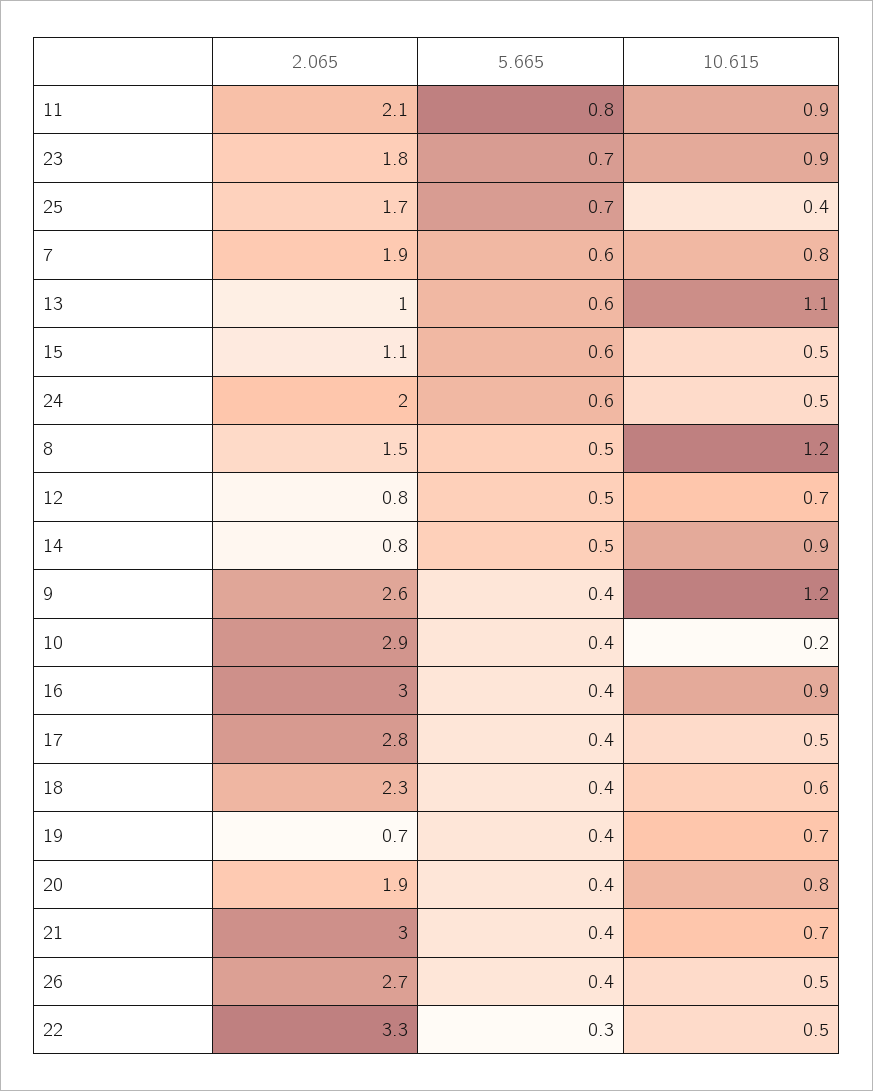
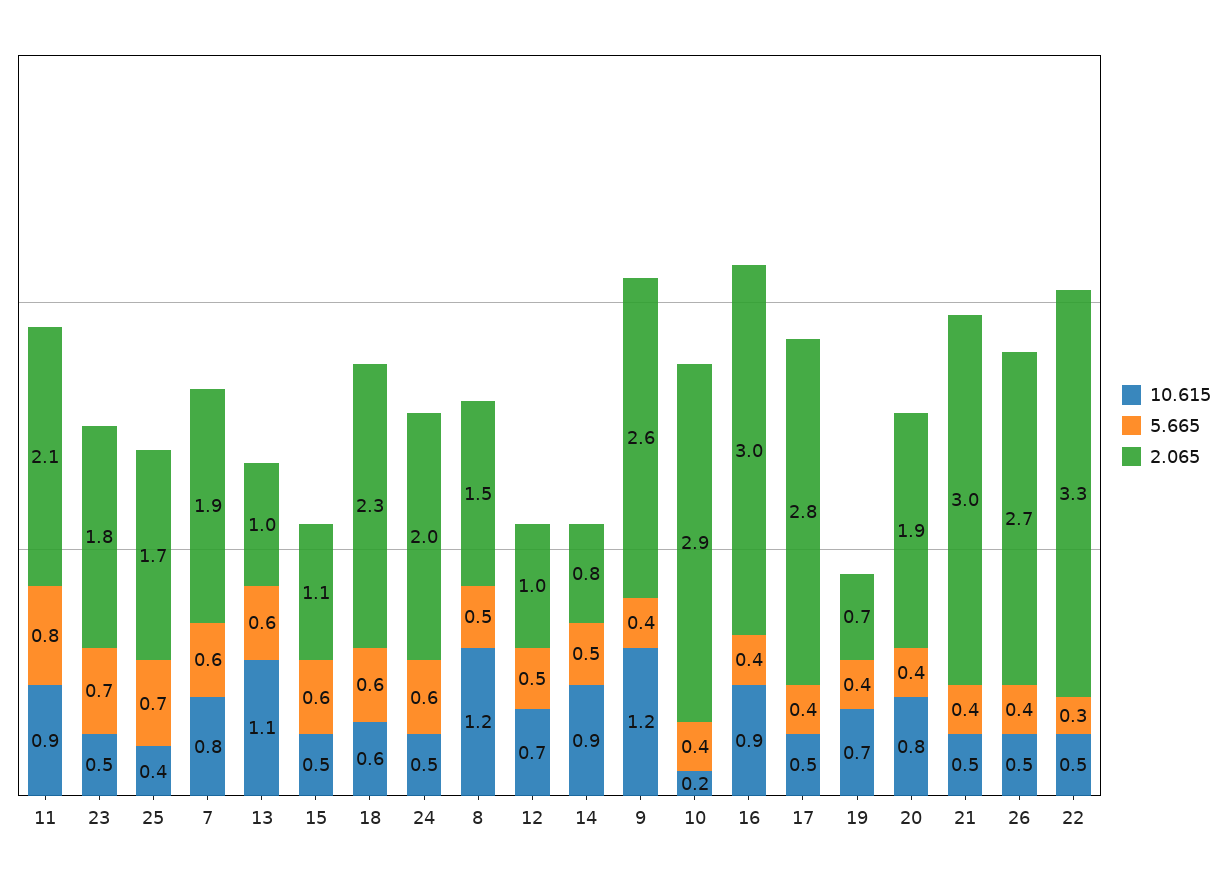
  {
    "2.065": {
      "11": 2.1,
      "23": 1.8,
      "25": 1.7,
      "7": 1.9,
      "13": 1,
      "15": 1.1,
      "24": 2,
      "8": 1.5,
-     "12": 0.8,
+     "12": 1,
      "14": 0.8,
      "9": 2.6,
      "10": 2.9,
      "16": 3,
      "17": 2.8,
      "18": 2.3,
      "19": 0.7,
      "20": 1.9,
      "21": 3,
      "26": 2.7,
      "22": 3.3
    },
    "5.665": {
      "11": 0.8,
      "23": 0.7,
      "25": 0.7,
      "7": 0.6,
      "13": 0.6,
      "15": 0.6,
      "24": 0.6,
      "8": 0.5,
      "12": 0.5,
      "14": 0.5,
      "9": 0.4,
      "10": 0.4,
      "16": 0.4,
      "17": 0.4,
-     "18": 0.4,
+     "18": 0.6,
      "19": 0.4,
      "20": 0.4,
      "21": 0.4,
      "26": 0.4,
      "22": 0.3
    },
    "10.615": {
      "11": 0.9,
-     "23": 0.9,
+     "23": 0.5,
      "25": 0.4,
      "7": 0.8,
      "13": 1.1,
      "15": 0.5,
      "24": 0.5,
      "8": 1.2,
      "12": 0.7,
      "14": 0.9,
      "9": 1.2,
      "10": 0.2,
      "16": 0.9,
      "17": 0.5,
      "18": 0.6,
      "19": 0.7,
      "20": 0.8,
-     "21": 0.7,
+     "21": 0.5,
      "26": 0.5,
      "22": 0.5
    }
  }

